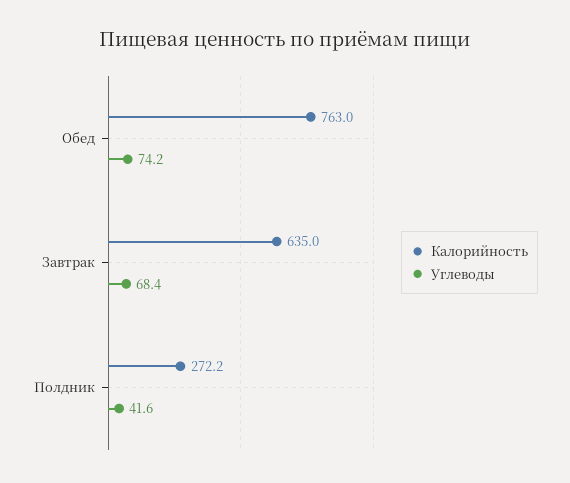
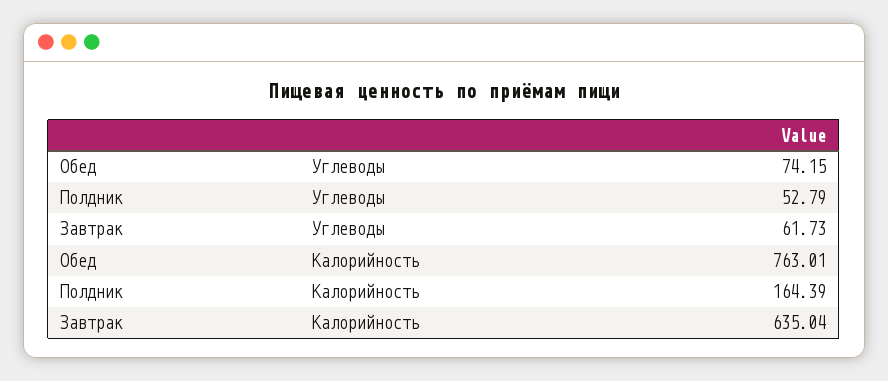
  {
    "Калорийность": {
      "Обед": 763.01,
      "Завтрак": 635.04,
-     "Полдник": 272.2
+     "Полдник": 164.39
    },
    "Углеводы": {
      "Обед": 74.15,
-     "Завтрак": 68.4,
+     "Завтрак": 61.73,
-     "Полдник": 41.6
+     "Полдник": 52.79
    }
  }

